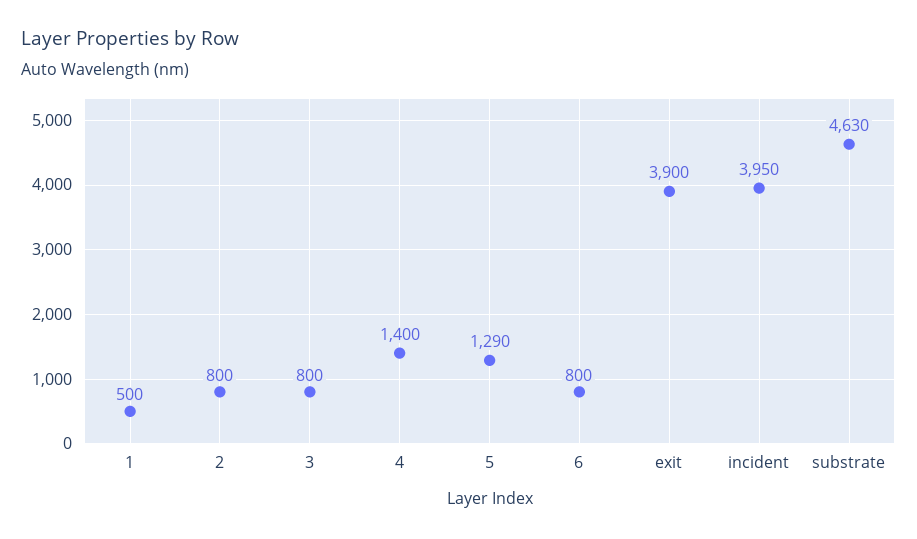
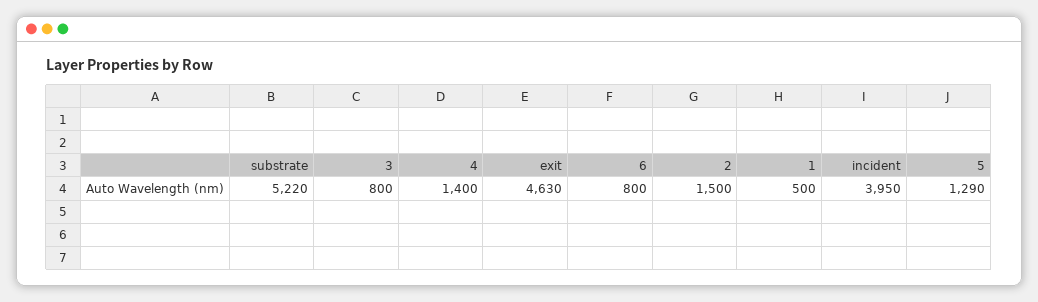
  {
    "1": 500,
-   "2": 800,
+   "2": 1500,
    "3": 800,
    "4": 1400,
    "5": 1290,
    "6": 800,
-   "exit": 3900,
+   "exit": 4630,
    "incident": 3950,
-   "substrate": 4630
+   "substrate": 5220
  }

